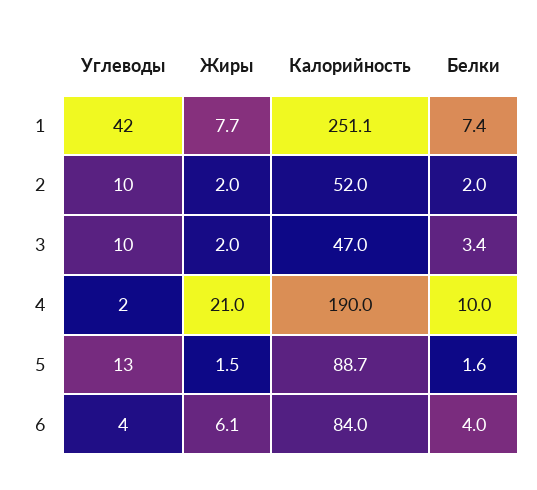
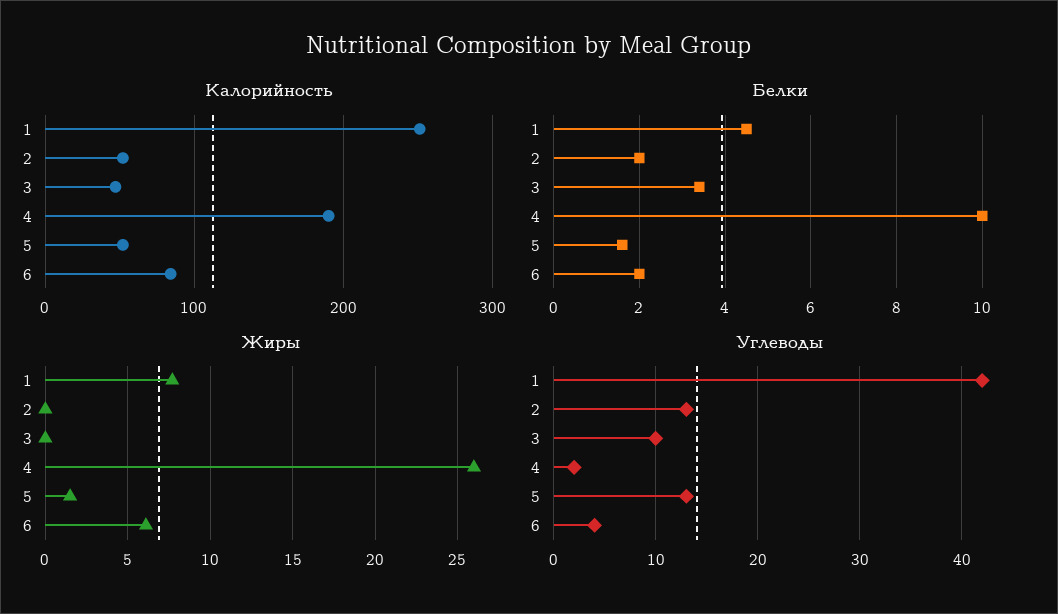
  {
    "Углеводы": {
      "1": 42,
-     "2": 10,
+     "2": 13,
      "3": 10,
      "4": 2,
      "5": 13,
      "6": 4
    },
    "Жиры": {
      "1": 7.7,
-     "2": 2,
+     "2": 0,
-     "3": 2,
+     "3": 0,
-     "4": 21,
+     "4": 26,
      "5": 1.5,
      "6": 6.1
    },
    "Калорийность": {
      "1": 251.1,
      "2": 52,
      "3": 47,
      "4": 190,
-     "5": 88.7,
+     "5": 50,
      "6": 84
    },
    "Белки": {
-     "1": 7.4,
+     "1": 4.5,
      "2": 2,
      "3": 3.4,
      "4": 10,
      "5": 1.6,
-     "6": 4
+     "6": 2
    }
  }

